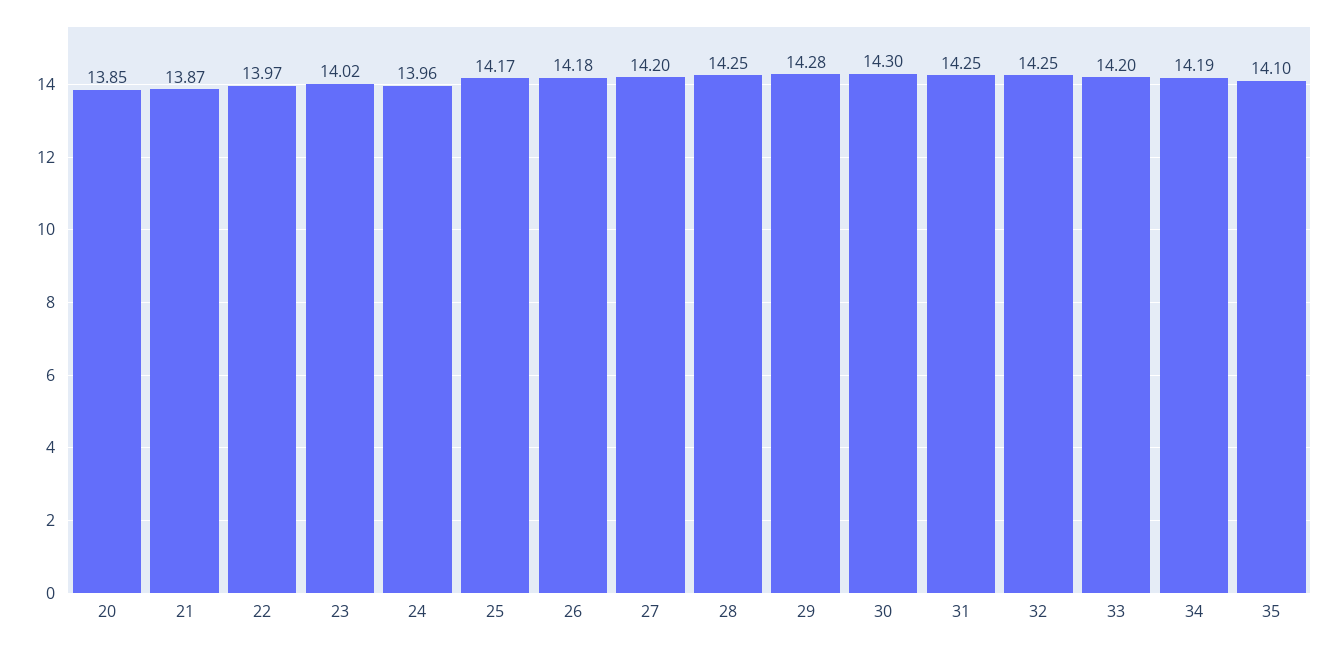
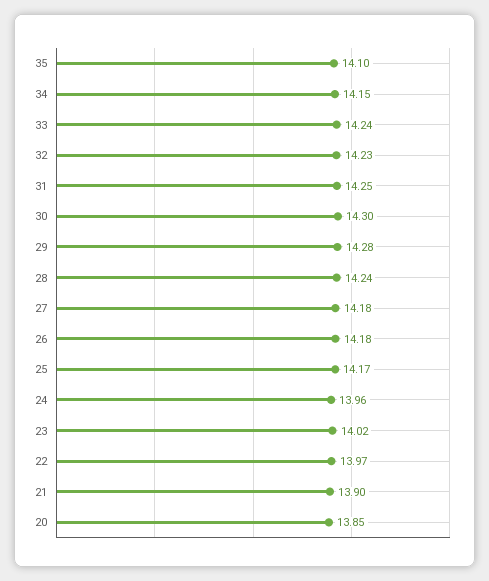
  {
    "20": 13.85,
-   "21": 13.87,
+   "21": 13.9,
    "22": 13.97,
    "23": 14.02,
    "24": 13.96,
    "25": 14.17,
    "26": 14.18,
-   "27": 14.2,
+   "27": 14.18,
-   "28": 14.25,
+   "28": 14.24,
    "29": 14.28,
    "30": 14.3,
    "31": 14.25,
-   "32": 14.25,
+   "32": 14.23,
-   "33": 14.2,
+   "33": 14.24,
-   "34": 14.19,
+   "34": 14.15,
    "35": 14.1
  }

